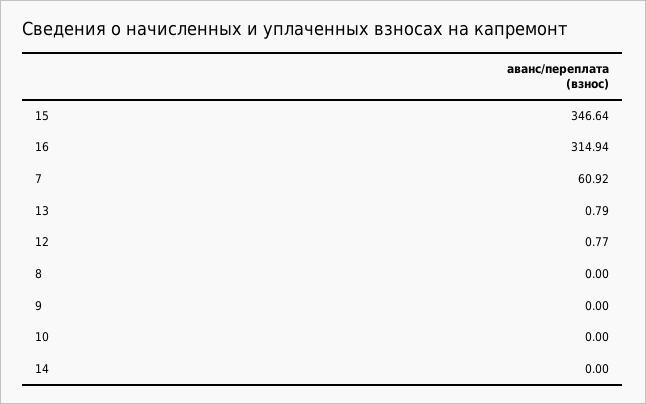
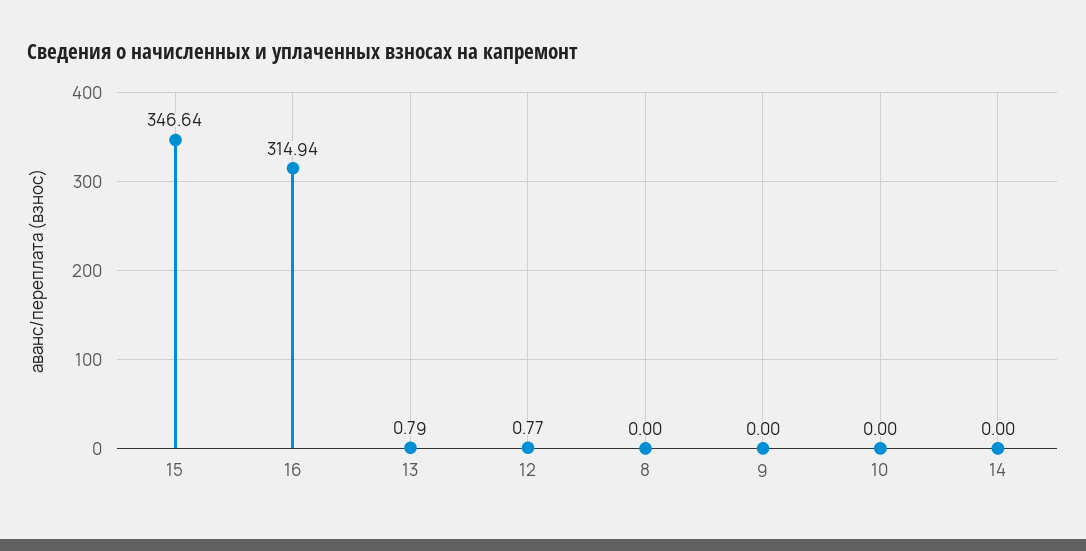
  {
    "15": 346.64,
    "16": 314.94,
-   "7": 60.92,
    "13": 0.79,
    "12": 0.77,
    "8": 0,
    "9": 0,
    "10": 0,
    "14": 0
  }

